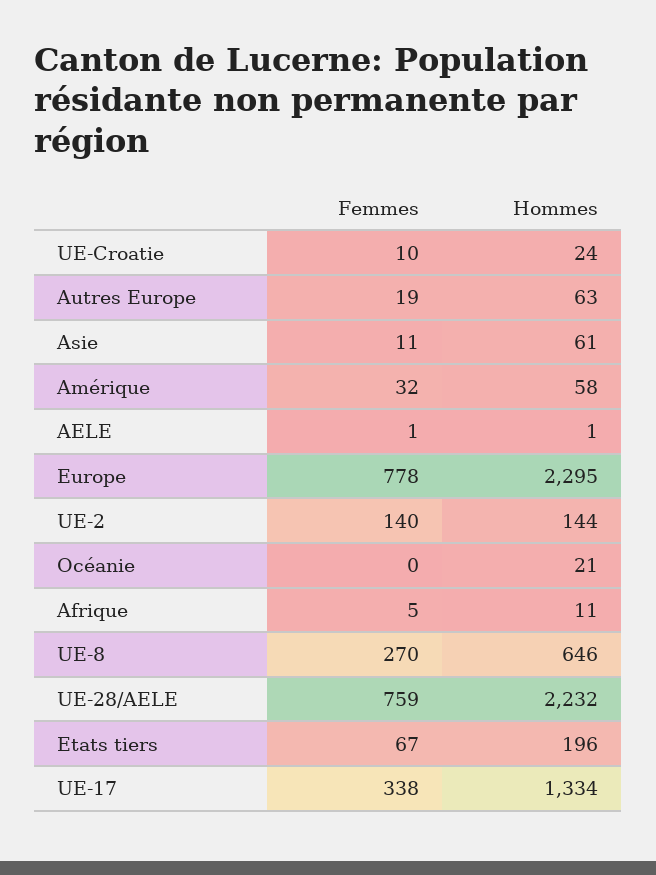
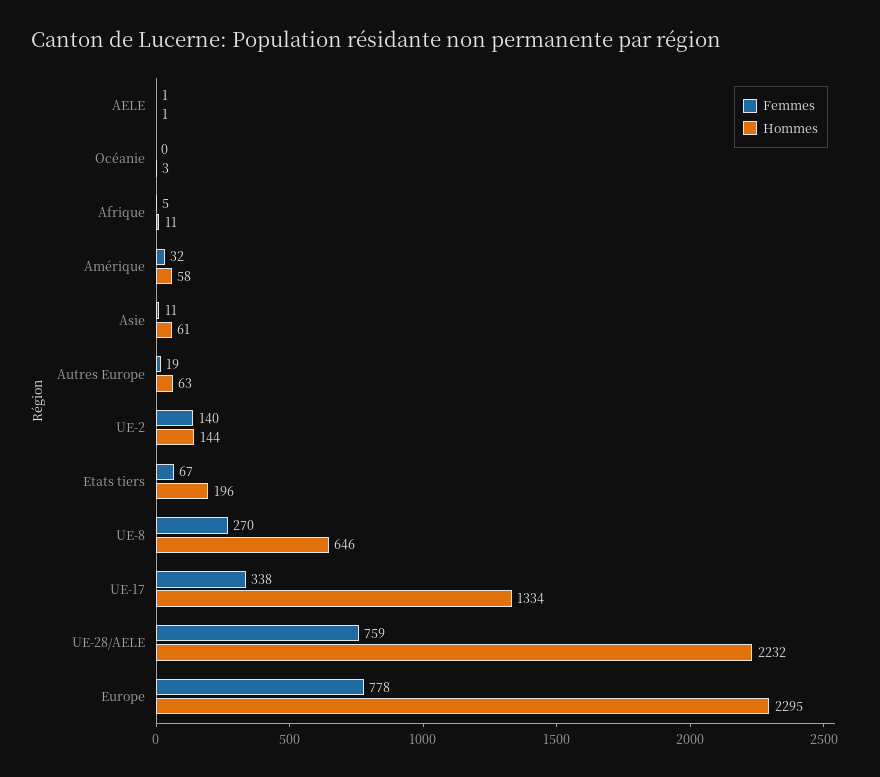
  {
    "Femmes": {
-     "UE-Croatie": 10,
      "Autres Europe": 19,
      "Asie": 11,
      "Amérique": 32,
      "AELE": 1,
      "Europe": 778,
      "UE-2": 140,
      "Océanie": 0,
      "Afrique": 5,
      "UE-8": 270,
      "UE-28/AELE": 759,
      "Etats tiers": 67,
      "UE-17": 338
    },
    "Hommes": {
-     "UE-Croatie": 24,
      "Autres Europe": 63,
      "Asie": 61,
      "Amérique": 58,
      "AELE": 1,
      "Europe": 2295,
      "UE-2": 144,
-     "Océanie": 21,
+     "Océanie": 3,
      "Afrique": 11,
      "UE-8": 646,
      "UE-28/AELE": 2232,
      "Etats tiers": 196,
      "UE-17": 1334
    }
  }

